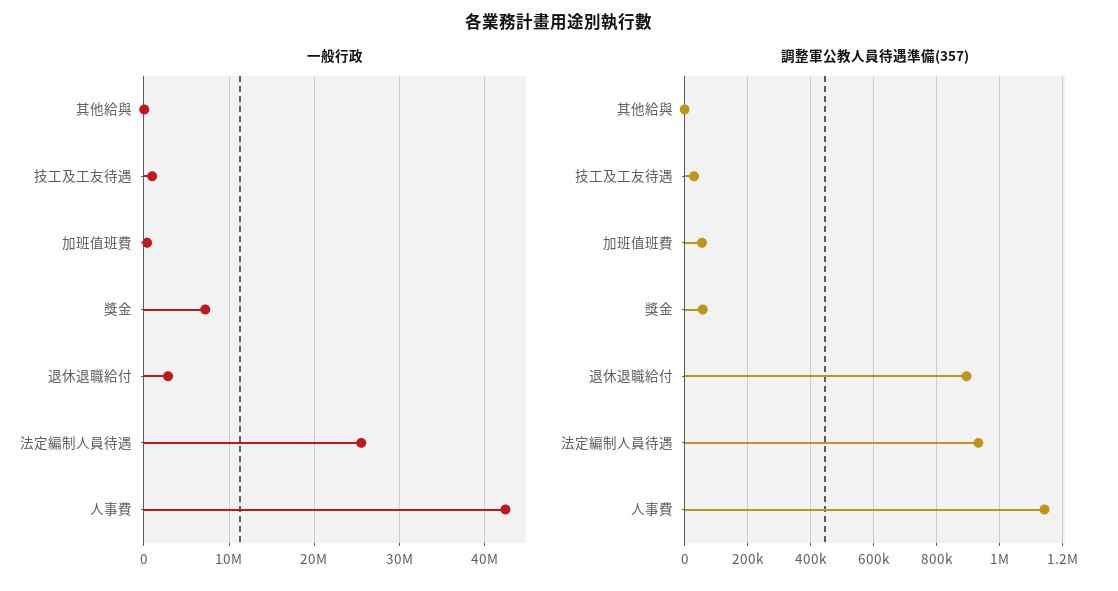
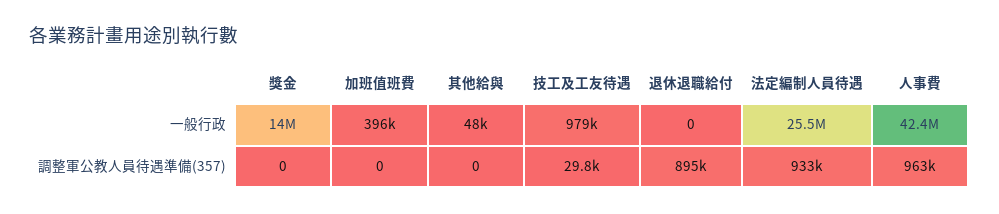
  {
    "一般行政": {
      "其他給與": 48000,
      "技工及工友待遇": 979000,
      "加班值班費": 396000,
-     "獎金": 7000000,
+     "獎金": 14000000,
-     "退休退職給付": 3000000,
+     "退休退職給付": 0,
      "法定編制人員待遇": 25500000,
      "人事費": 42400000
    },
    "調整軍公教人員待遇準備(357)": {
      "其他給與": 0,
      "技工及工友待遇": 29800,
-     "加班值班費": 60000,
+     "加班值班費": 0,
-     "獎金": 60000,
+     "獎金": 0,
      "退休退職給付": 895000,
      "法定編制人員待遇": 933000,
-     "人事費": 1140000
+     "人事費": 963000
    }
  }

